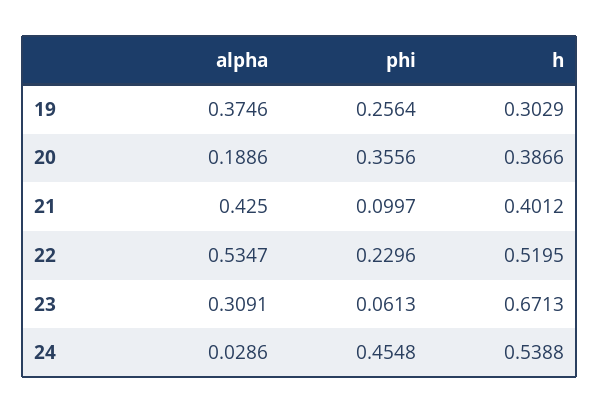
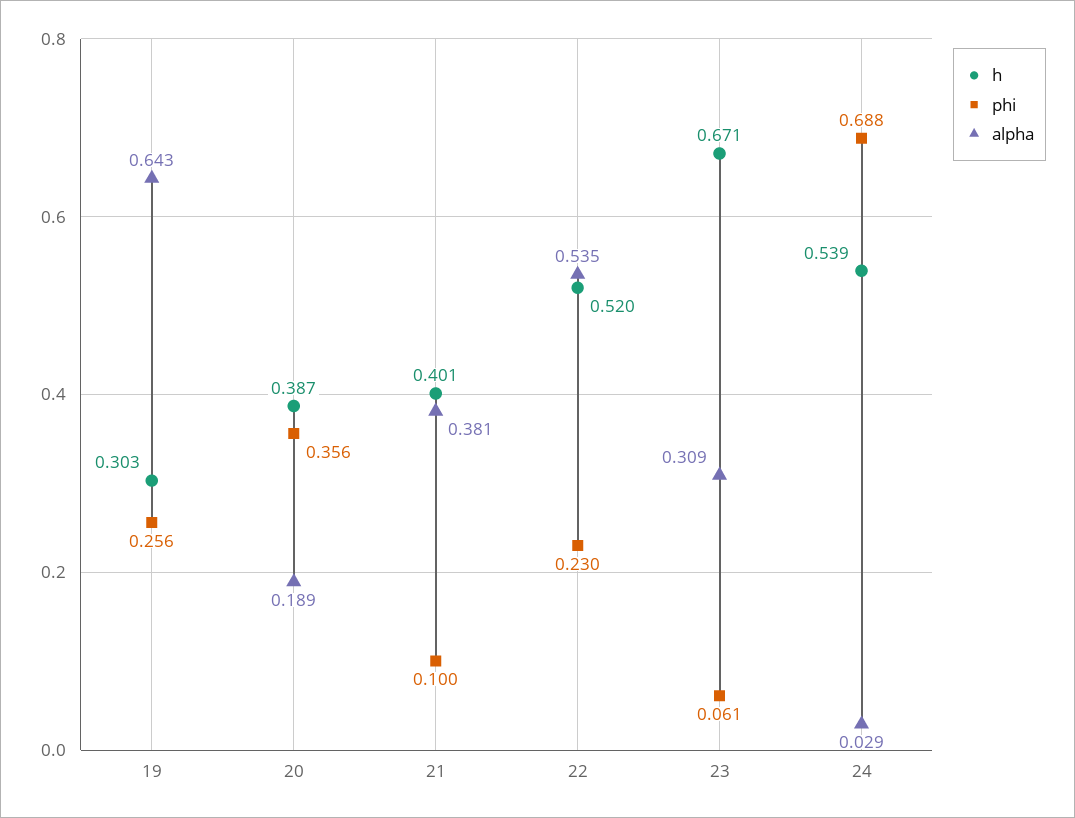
  {
    "alpha": {
-     "19": 0.3746,
+     "19": 0.643,
      "20": 0.1886,
-     "21": 0.425,
+     "21": 0.381,
      "22": 0.5347,
      "23": 0.3091,
      "24": 0.0286
    },
    "phi": {
      "19": 0.2564,
      "20": 0.3556,
      "21": 0.0997,
      "22": 0.2296,
      "23": 0.0613,
-     "24": 0.4548
+     "24": 0.688
    },
    "h": {
      "19": 0.3029,
      "20": 0.3866,
      "21": 0.4012,
      "22": 0.5195,
      "23": 0.6713,
      "24": 0.5388
    }
  }

